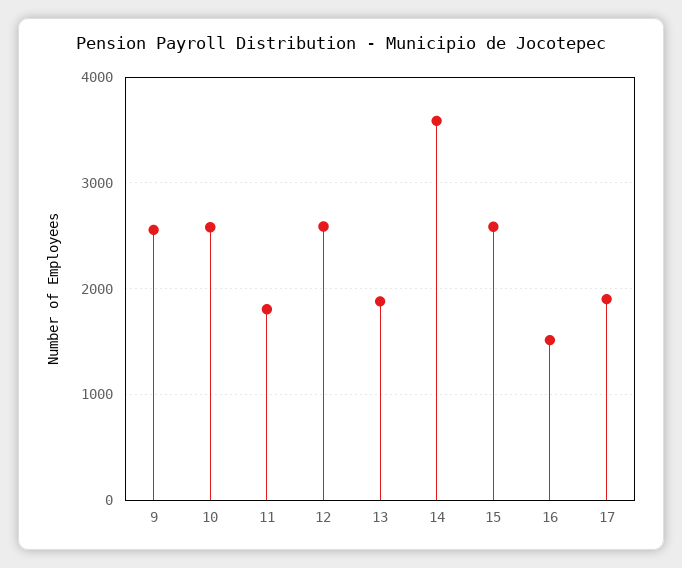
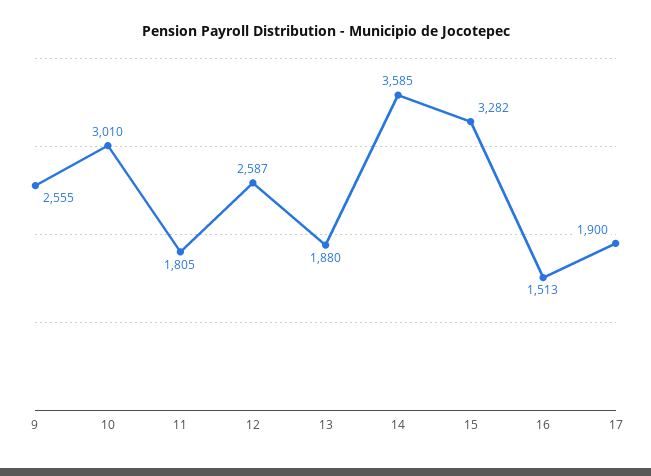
  {
    "9": 2555,
-   "10": 2600,
+   "10": 3010,
    "11": 1805,
    "12": 2587,
    "13": 1880,
    "14": 3585,
-   "15": 2600,
+   "15": 3282,
    "16": 1513,
    "17": 1900
  }

